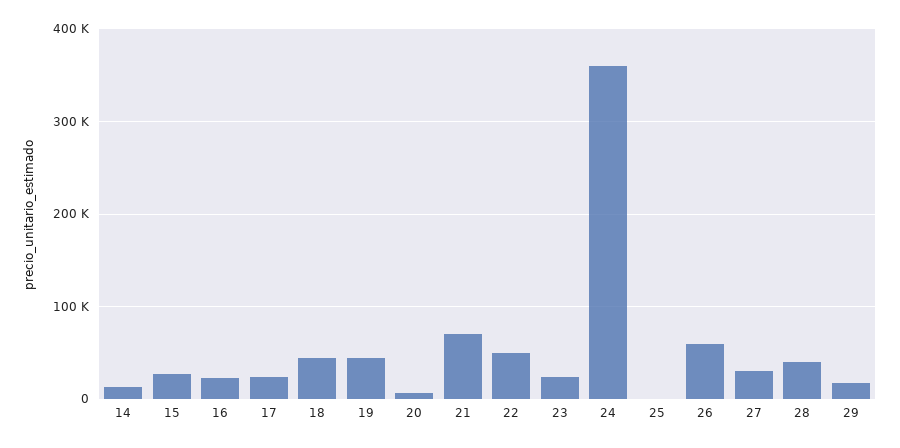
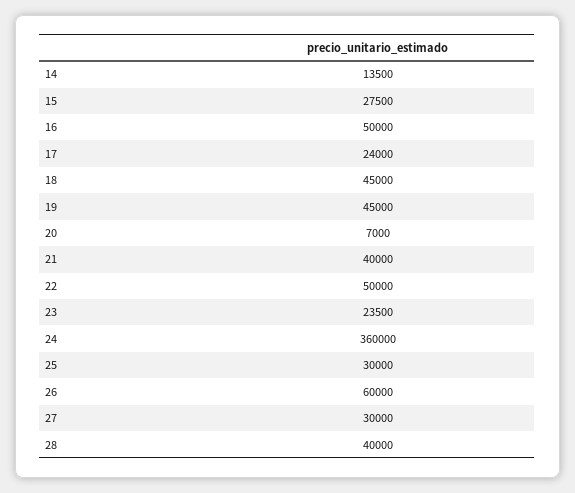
  {
    "14": 13500,
    "15": 27500,
-   "16": 20000,
+   "16": 50000,
    "17": 24000,
    "18": 45000,
    "19": 45000,
    "20": 7000,
-   "21": 70000,
+   "21": 40000,
    "22": 50000,
    "23": 23500,
    "24": 360000,
-   "25": 0,
+   "25": 30000,
    "26": 60000,
    "27": 30000,
-   "28": 40000,
+   "28": 40000
-   "29": 20000
  }

